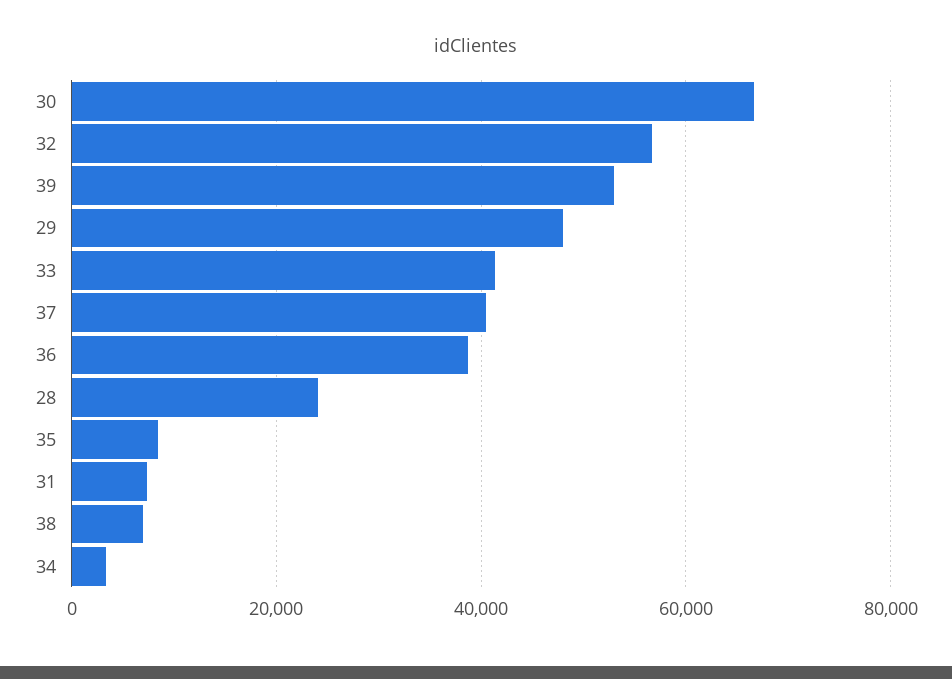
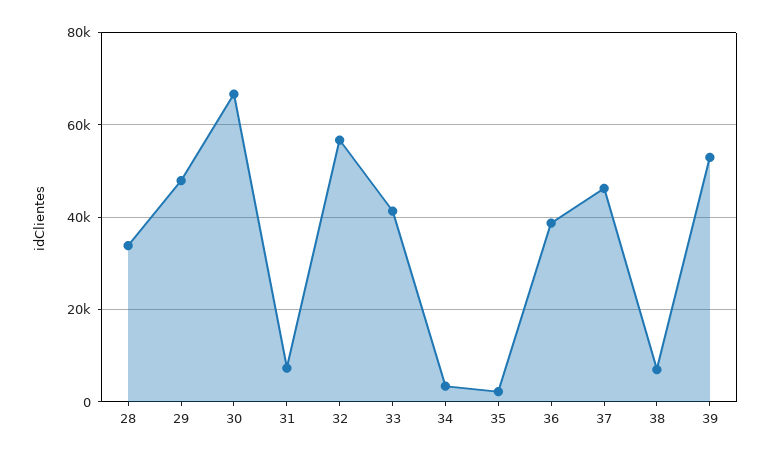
  {
    "30": 66000,
    "32": 56000,
    "39": 52000,
    "29": 48000,
    "33": 42000,
-   "37": 40000,
+   "37": 46000,
    "36": 38000,
-   "28": 24000,
+   "28": 34000,
-   "35": 8000,
+   "35": 2000,
    "31": 8000,
    "38": 6000,
    "34": 4000
  }

